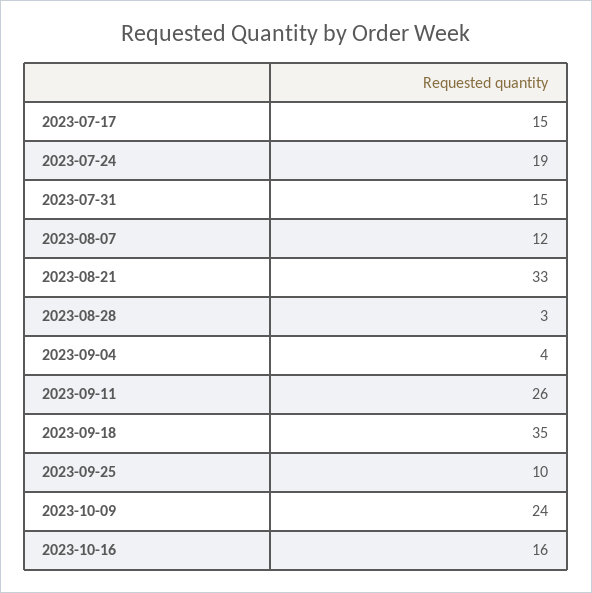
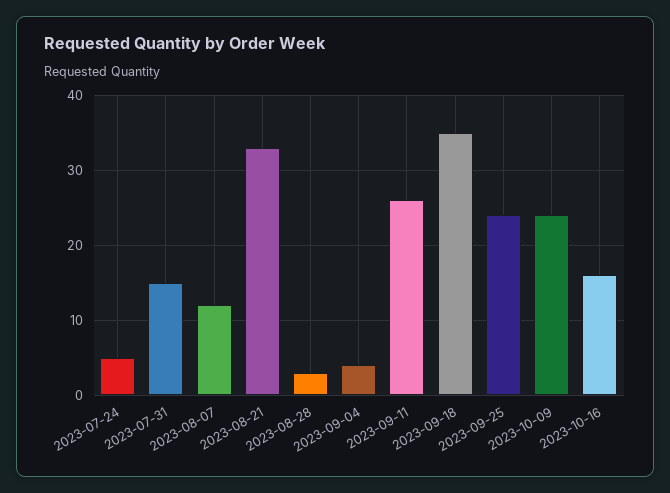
  {
-   "2023-07-17": 15,
-   "2023-07-24": 19,
+   "2023-07-24": 5,
    "2023-07-31": 15,
    "2023-08-07": 12,
    "2023-08-21": 33,
    "2023-08-28": 3,
    "2023-09-04": 4,
    "2023-09-11": 26,
    "2023-09-18": 35,
-   "2023-09-25": 10,
+   "2023-09-25": 24,
    "2023-10-09": 24,
    "2023-10-16": 16
  }

